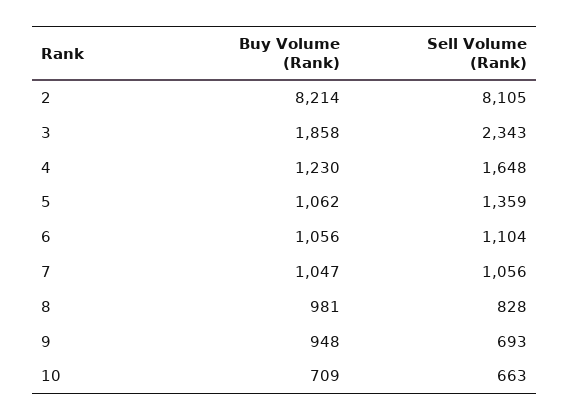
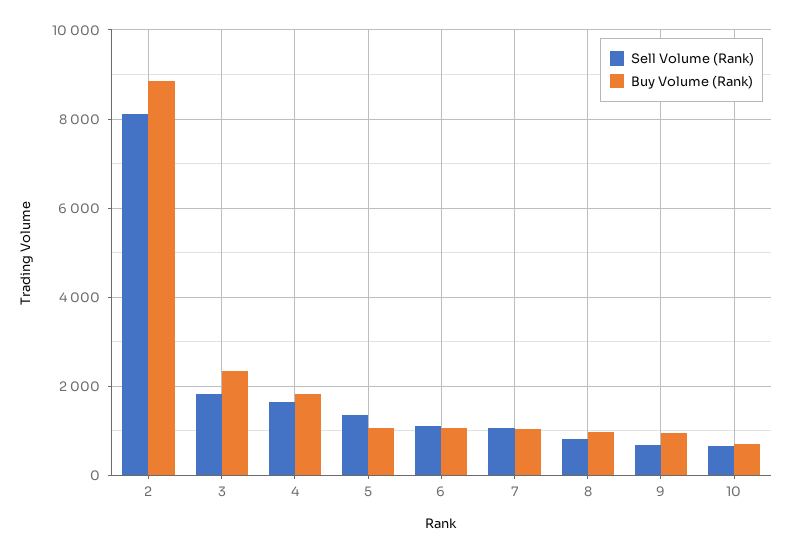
  {
    "Buy Volume (Rank)": {
-     "2": 8214,
+     "2": 8800,
-     "3": 1858,
+     "3": 2400,
-     "4": 1230,
+     "4": 1800,
      "5": 1062,
      "6": 1056,
      "7": 1047,
      "8": 981,
      "9": 948,
      "10": 709
    },
    "Sell Volume (Rank)": {
      "2": 8105,
-     "3": 2343,
+     "3": 1800,
      "4": 1648,
      "5": 1359,
      "6": 1104,
      "7": 1056,
      "8": 828,
      "9": 693,
      "10": 663
    }
  }

